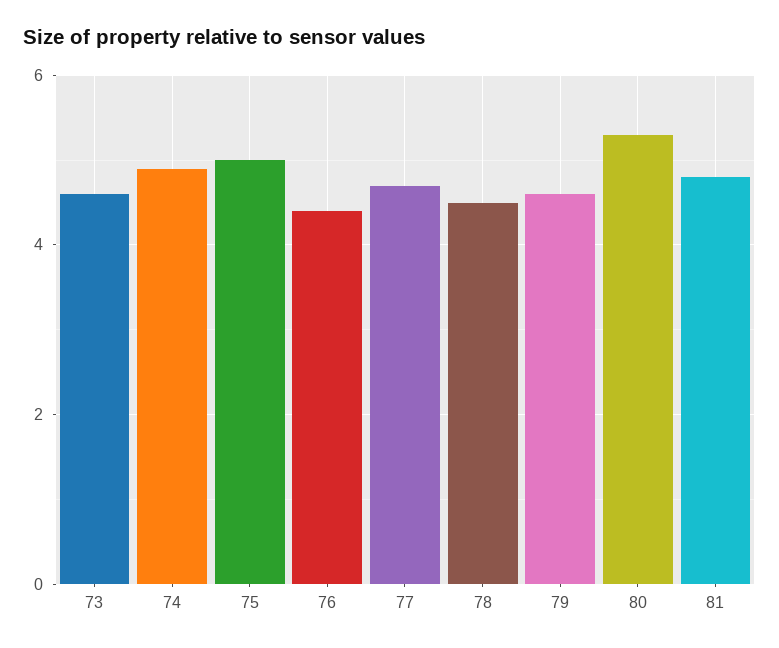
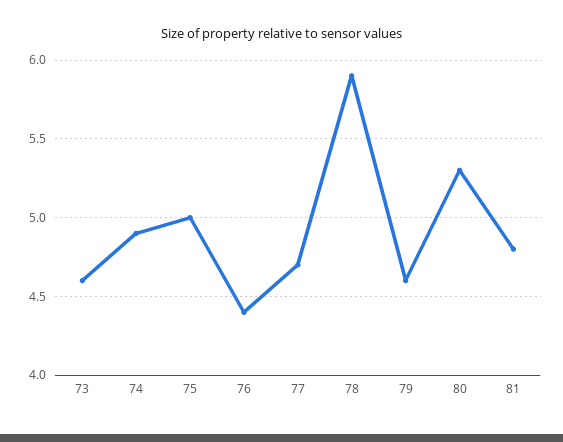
  {
    "73": 4.6,
    "74": 4.9,
    "75": 5,
    "76": 4.4,
    "77": 4.7,
-   "78": 4.5,
+   "78": 5.9,
    "79": 4.6,
    "80": 5.3,
    "81": 4.8
  }

